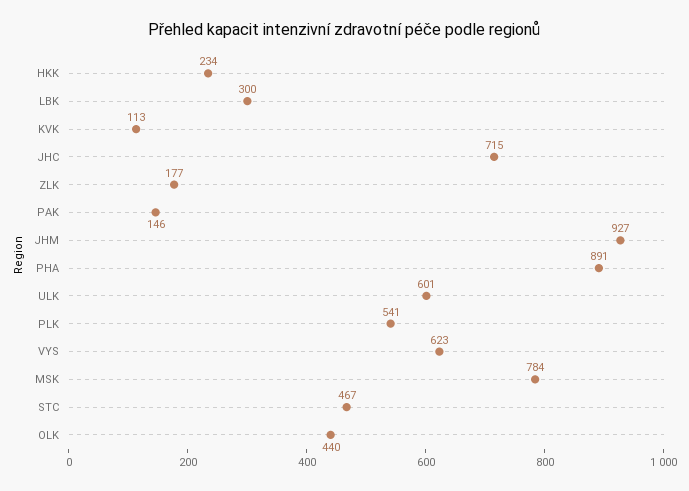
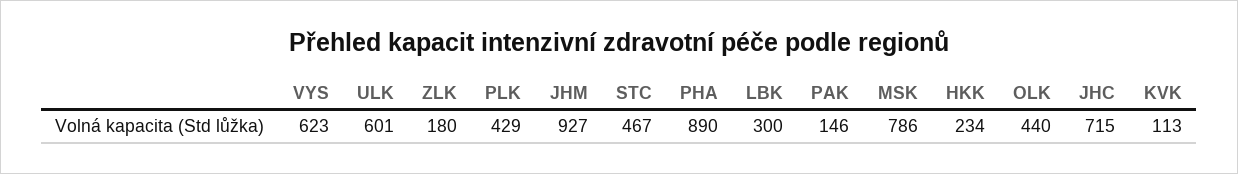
  {
    "HKK": 234,
    "LBK": 300,
    "KVK": 113,
    "JHC": 715,
-   "ZLK": 177,
+   "ZLK": 180,
    "PAK": 146,
    "JHM": 927,
-   "PHA": 891,
+   "PHA": 890,
    "ULK": 601,
-   "PLK": 541,
+   "PLK": 429,
    "VYS": 623,
-   "MSK": 784,
+   "MSK": 786,
    "STC": 467,
    "OLK": 440
  }

